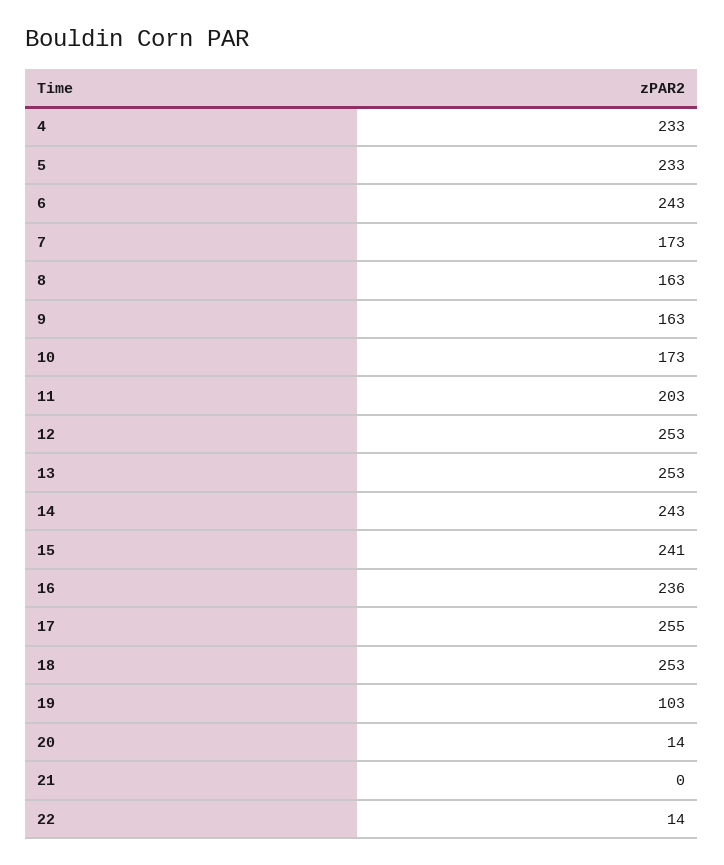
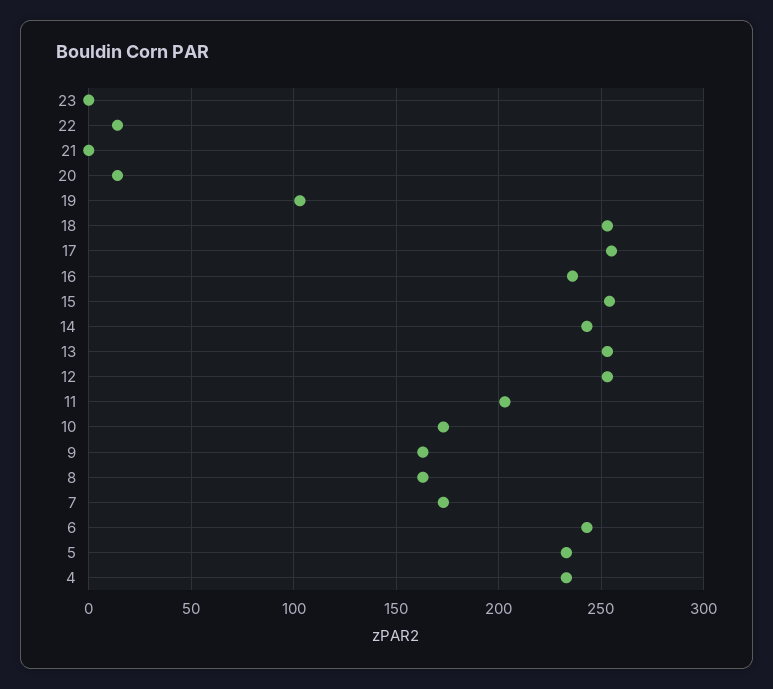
  {
    "4": 233,
    "5": 233,
    "6": 243,
    "7": 173,
    "8": 163,
    "9": 163,
    "10": 173,
    "11": 203,
    "12": 253,
    "13": 253,
    "14": 243,
-   "15": 241,
+   "15": 255,
    "16": 236,
    "17": 255,
    "18": 253,
    "19": 103,
    "20": 14,
    "21": 0,
-   "22": 14
+   "22": 14,
+   "23": 0
  }

